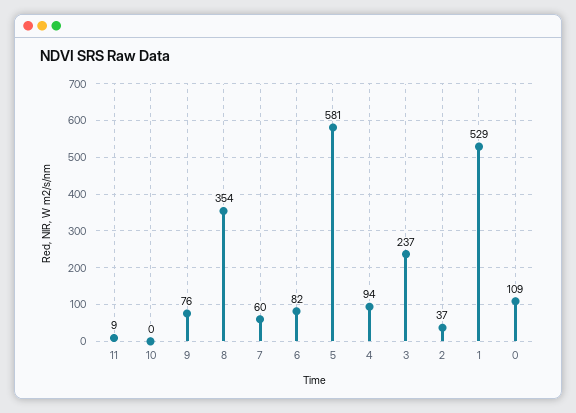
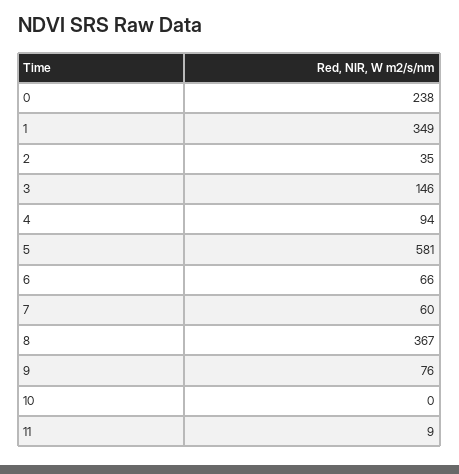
  {
    "11": 9,
    "10": 0,
    "9": 76,
-   "8": 354,
+   "8": 367,
    "7": 60,
-   "6": 82,
+   "6": 66,
    "5": 581,
    "4": 94,
-   "3": 237,
+   "3": 146,
-   "2": 37,
+   "2": 35,
-   "1": 529,
+   "1": 349,
-   "0": 109
+   "0": 238
  }

